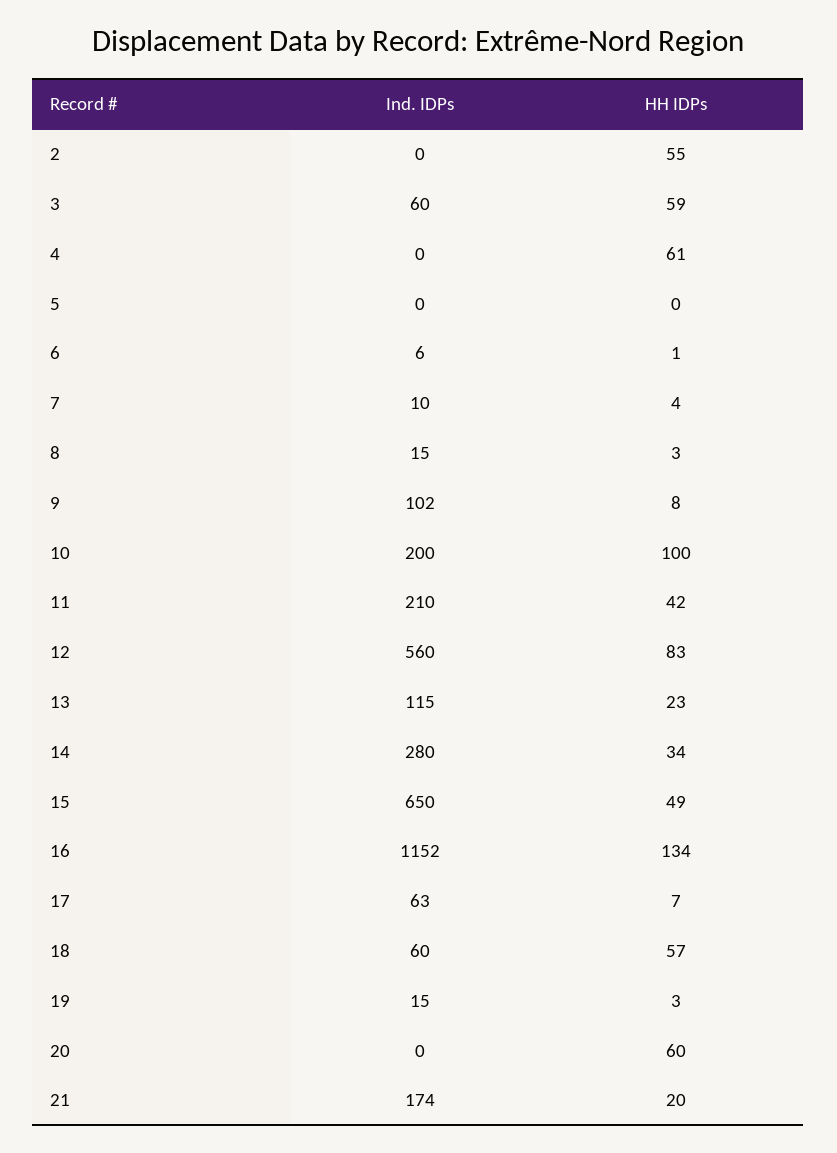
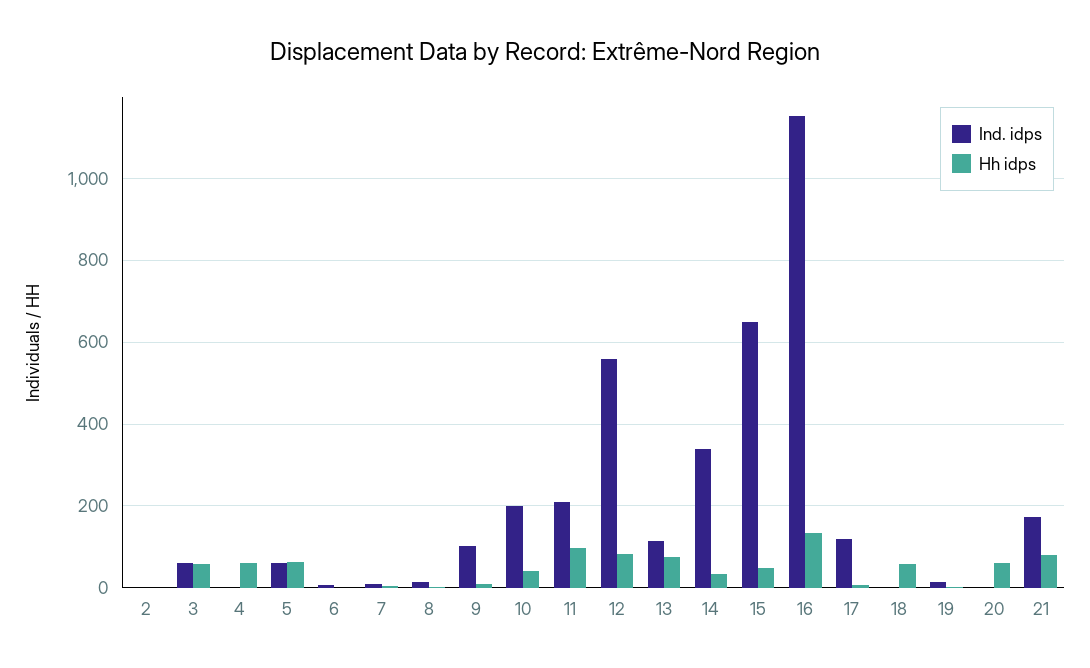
  {
    "Ind. IDPs": {
      "2": 0,
      "3": 60,
      "4": 0,
-     "5": 0,
+     "5": 60,
      "6": 6,
      "7": 10,
      "8": 15,
      "9": 102,
      "10": 200,
      "11": 210,
      "12": 560,
      "13": 115,
-     "14": 280,
+     "14": 340,
      "15": 650,
      "16": 1152,
-     "17": 63,
+     "17": 120,
-     "18": 60,
+     "18": 0,
      "19": 15,
      "20": 0,
      "21": 174
    },
    "HH IDPs": {
-     "2": 55,
+     "2": 0,
      "3": 59,
      "4": 61,
-     "5": 0,
+     "5": 60,
      "6": 1,
      "7": 4,
      "8": 3,
      "9": 8,
-     "10": 100,
+     "10": 40,
-     "11": 42,
+     "11": 100,
      "12": 83,
-     "13": 23,
+     "13": 80,
      "14": 34,
      "15": 49,
      "16": 134,
      "17": 7,
      "18": 57,
      "19": 3,
      "20": 60,
-     "21": 20
+     "21": 80
    }
  }

